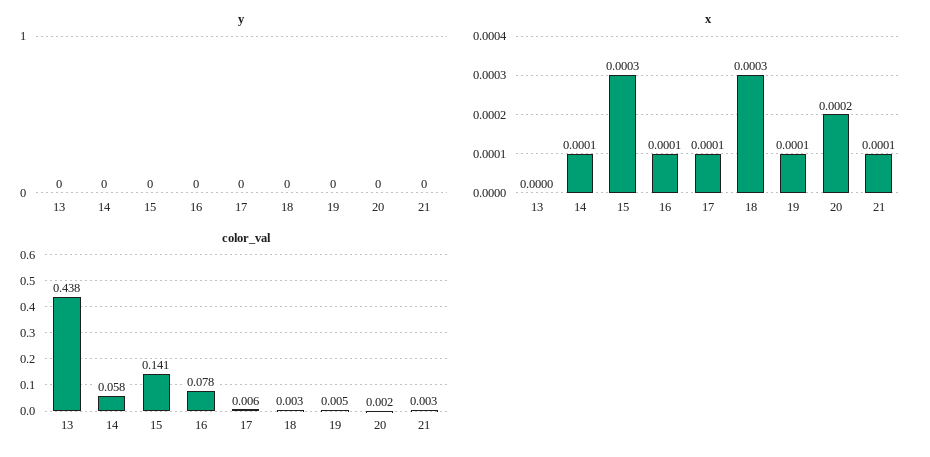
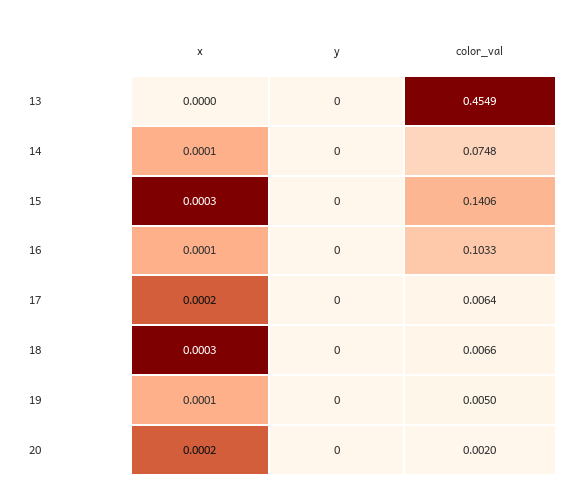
  {
    "y": {
      "13": 0,
      "14": 0,
      "15": 0,
      "16": 0,
      "17": 0,
      "18": 0,
      "19": 0,
-     "20": 0,
+     "20": 0
-     "21": 0
    },
    "x": {
      "13": 0,
      "14": 0.0001,
      "15": 0.0003,
      "16": 0.0001,
-     "17": 0.0001,
+     "17": 0.0002,
      "18": 0.0003,
      "19": 0.0001,
-     "20": 0.0002,
+     "20": 0.0002
-     "21": 0.0001
    },
    "color_val": {
-     "13": 0.438,
+     "13": 0.4549,
-     "14": 0.058,
+     "14": 0.0748,
      "15": 0.1406,
-     "16": 0.078,
+     "16": 0.1033,
      "17": 0.0064,
-     "18": 0.003,
+     "18": 0.0066,
      "19": 0.005,
-     "20": 0.002,
+     "20": 0.002
-     "21": 0.003
    }
  }

